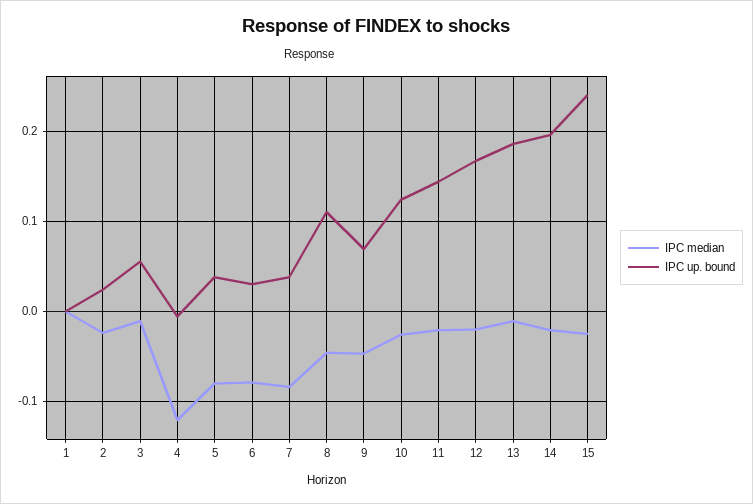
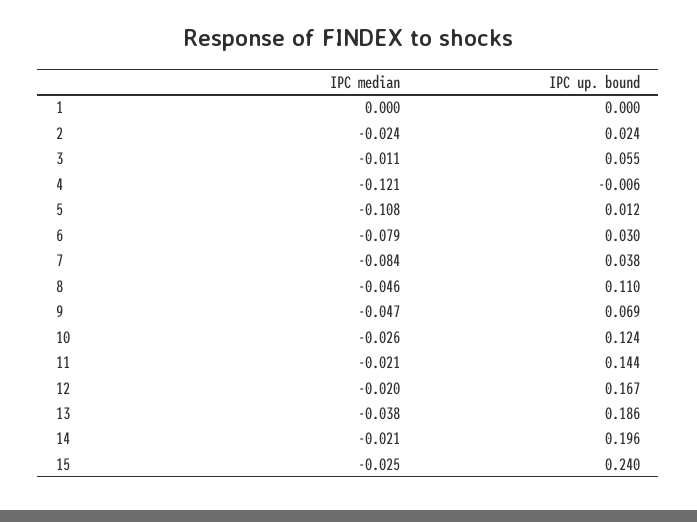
  {
    "IPC median": {
      "1": 0,
      "2": -0.024,
      "3": -0.011,
      "4": -0.121,
-     "5": -0.08,
+     "5": -0.108,
      "6": -0.079,
      "7": -0.084,
      "8": -0.046,
      "9": -0.047,
      "10": -0.026,
      "11": -0.021,
      "12": -0.02,
-     "13": -0.01,
+     "13": -0.038,
      "14": -0.021,
      "15": -0.025
    },
    "IPC up. bound": {
      "1": 0,
      "2": 0.024,
      "3": 0.055,
      "4": -0.006,
-     "5": 0.04,
+     "5": 0.012,
      "6": 0.03,
      "7": 0.038,
      "8": 0.11,
      "9": 0.069,
      "10": 0.124,
      "11": 0.144,
      "12": 0.167,
      "13": 0.186,
      "14": 0.196,
      "15": 0.24
    }
  }

